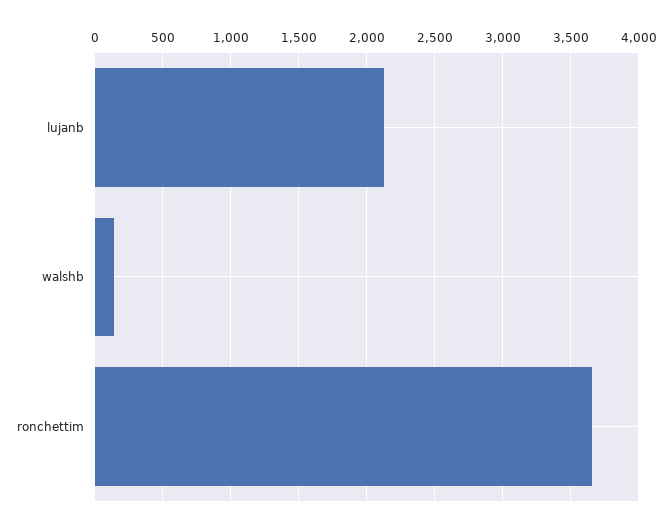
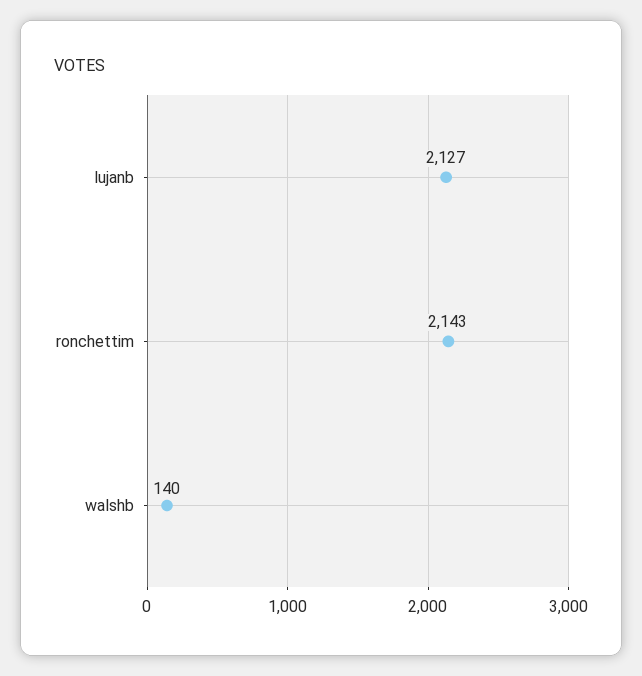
  {
    "lujanb": 2127,
    "walshb": 140,
-   "ronchettim": 3650
+   "ronchettim": 2143
  }

